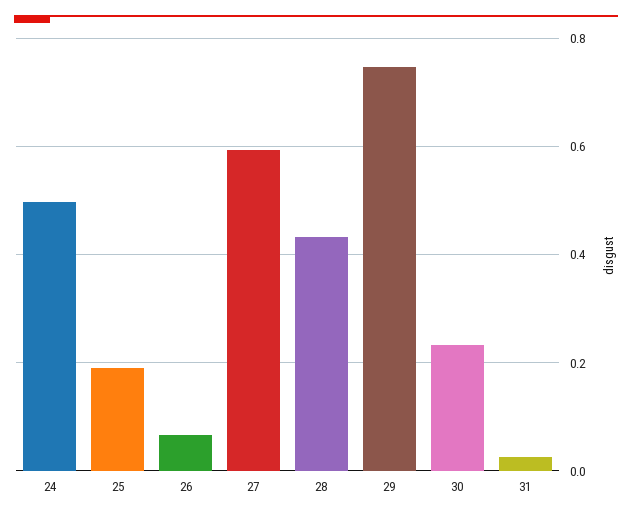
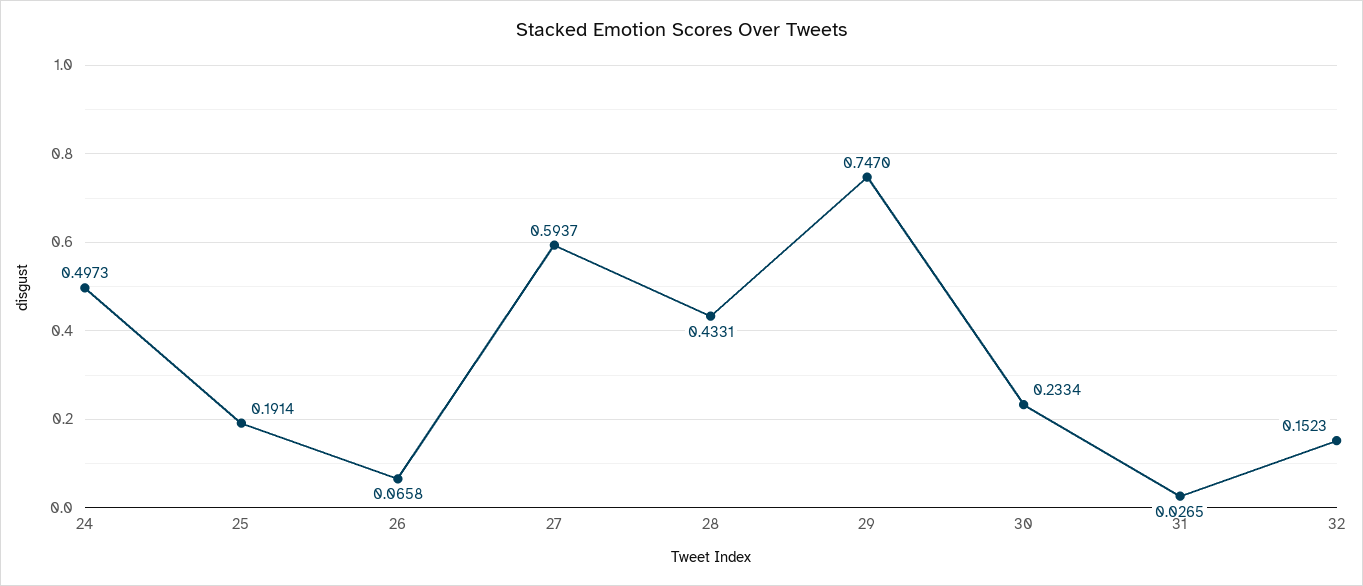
  {
    "24": 0.4973,
    "25": 0.1914,
    "26": 0.0658,
    "27": 0.5937,
    "28": 0.4331,
    "29": 0.747,
    "30": 0.2334,
-   "31": 0.0265
+   "31": 0.0265,
+   "32": 0.1523
  }

